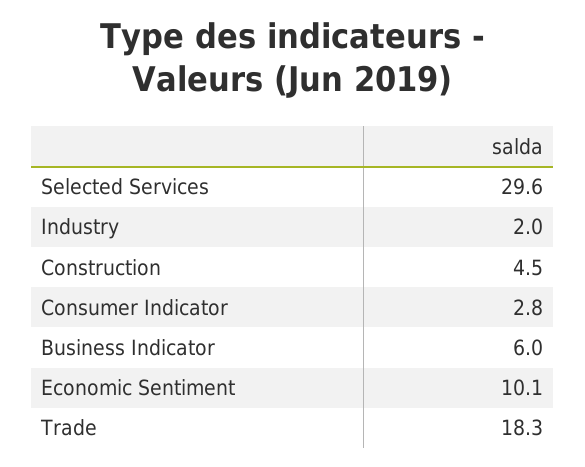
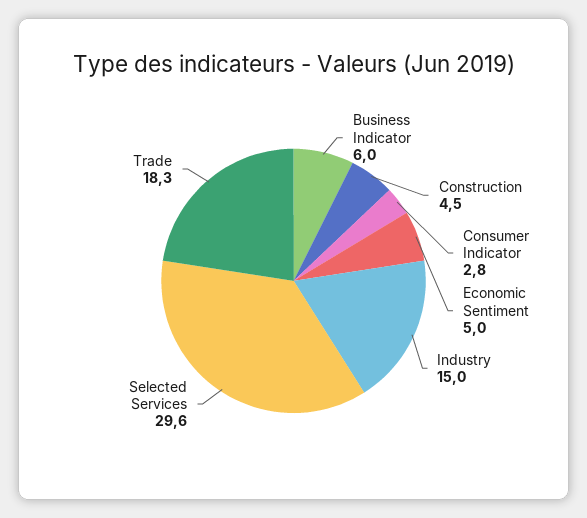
  {
    "Selected Services": 29.6,
-   "Industry": 2,
+   "Industry": 15,
    "Construction": 4.5,
    "Consumer Indicator": 2.8,
    "Business Indicator": 6,
-   "Economic Sentiment": 10.1,
+   "Economic Sentiment": 5,
    "Trade": 18.3
  }

